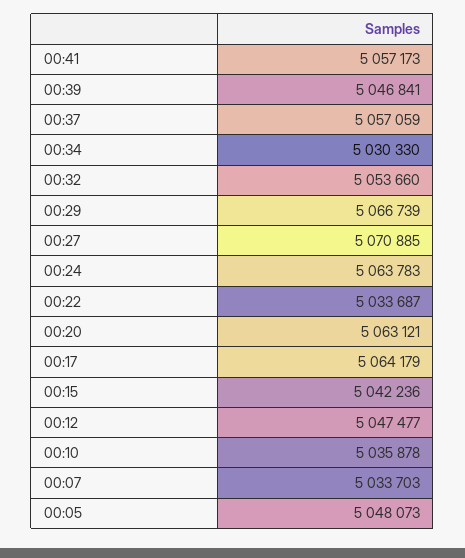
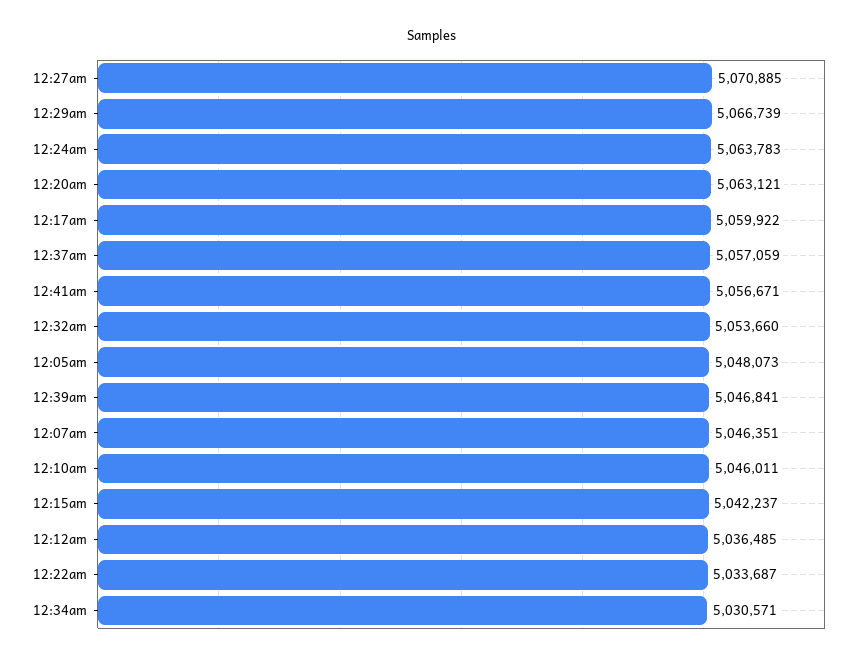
  {
-   "00:41": 5057173,
+   "00:41": 5056671,
    "00:39": 5046841,
    "00:37": 5057059,
-   "00:34": 5030330,
+   "00:34": 5030571,
    "00:32": 5053660,
    "00:29": 5066739,
    "00:27": 5070885,
    "00:24": 5063783,
    "00:22": 5033687,
    "00:20": 5063121,
-   "00:17": 5064179,
+   "00:17": 5059922,
-   "00:15": 5042236,
+   "00:15": 5042237,
-   "00:12": 5047477,
+   "00:12": 5036485,
-   "00:10": 5035878,
+   "00:10": 5046011,
-   "00:07": 5033703,
+   "00:07": 5046351,
    "00:05": 5048073
  }

